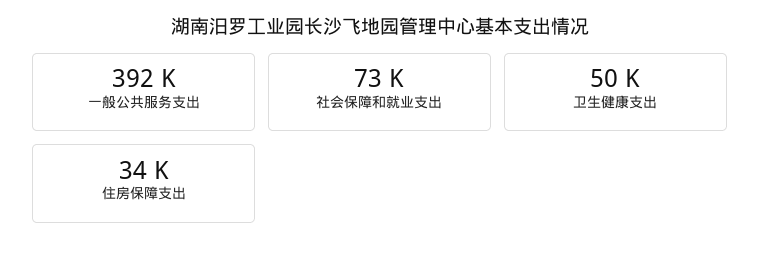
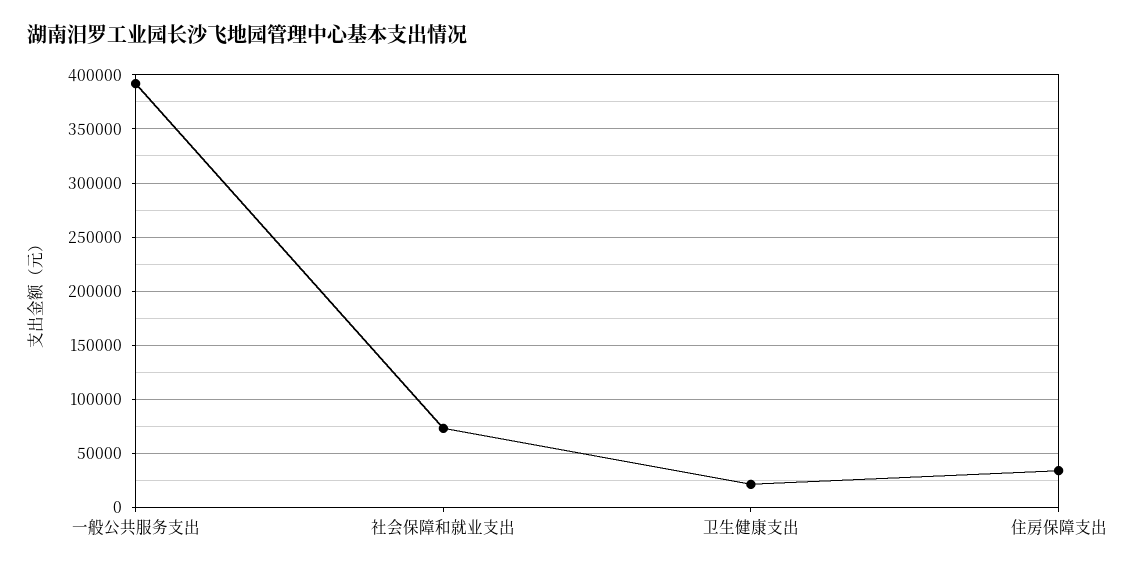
  {
    "一般公共服务支出": 392000,
    "社会保障和就业支出": 73000,
-   "卫生健康支出": 50000,
+   "卫生健康支出": 20000,
    "住房保障支出": 34000
  }

